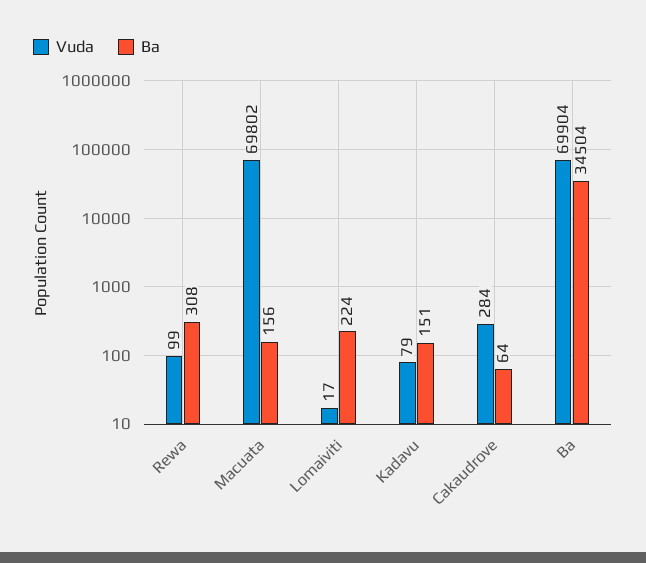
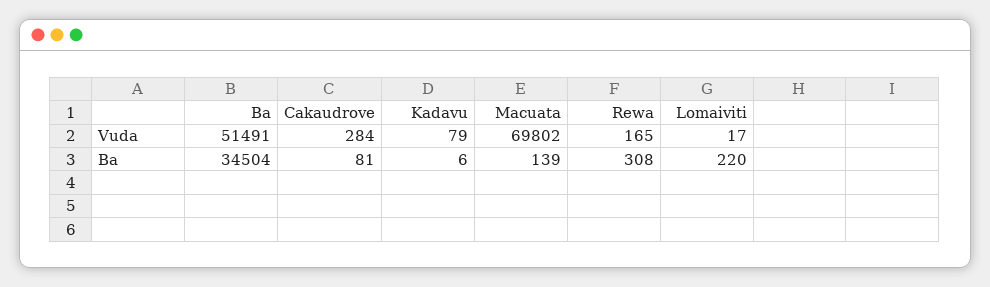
  {
    "Vuda": {
-     "Rewa": 99,
+     "Rewa": 165,
      "Macuata": 69802,
      "Lomaiviti": 17,
      "Kadavu": 79,
      "Cakaudrove": 284,
-     "Ba": 69904
+     "Ba": 51491
    },
    "Ba": {
      "Rewa": 308,
-     "Macuata": 156,
+     "Macuata": 139,
-     "Lomaiviti": 224,
+     "Lomaiviti": 220,
-     "Kadavu": 151,
+     "Kadavu": 6,
-     "Cakaudrove": 64,
+     "Cakaudrove": 81,
      "Ba": 34504
    }
  }

